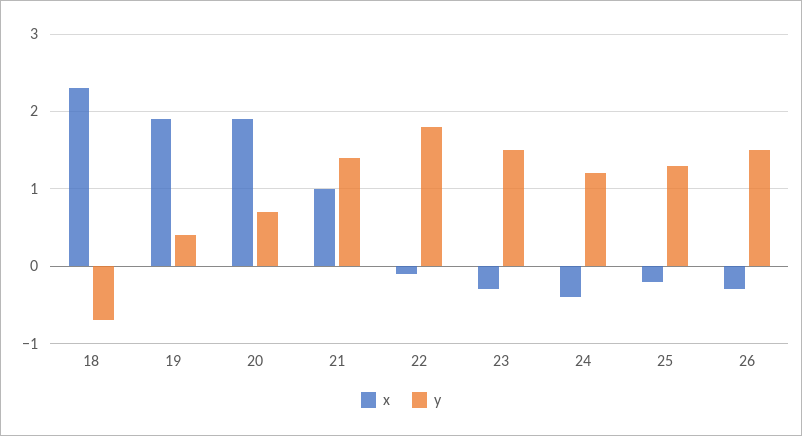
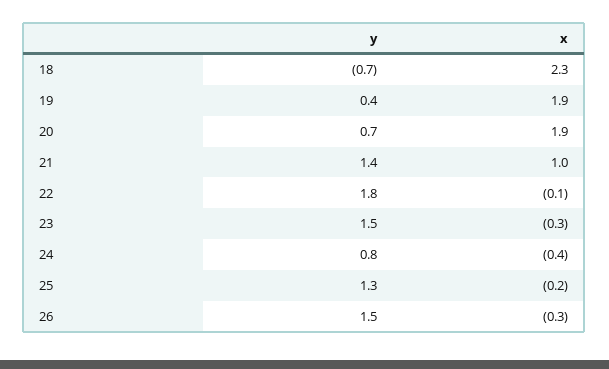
  {
    "x": {
      "18": 2.3,
      "19": 1.9,
      "20": 1.9,
      "21": 1,
      "22": -0.1,
      "23": -0.3,
      "24": -0.4,
      "25": -0.2,
      "26": -0.3
    },
    "y": {
      "18": -0.7,
      "19": 0.4,
      "20": 0.7,
      "21": 1.4,
      "22": 1.8,
      "23": 1.5,
-     "24": 1.2,
+     "24": 0.8,
      "25": 1.3,
      "26": 1.5
    }
  }

